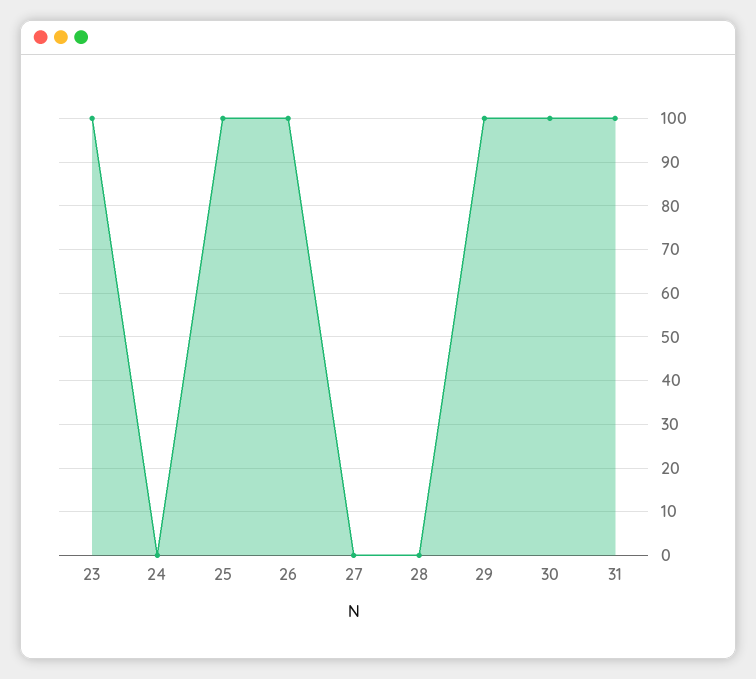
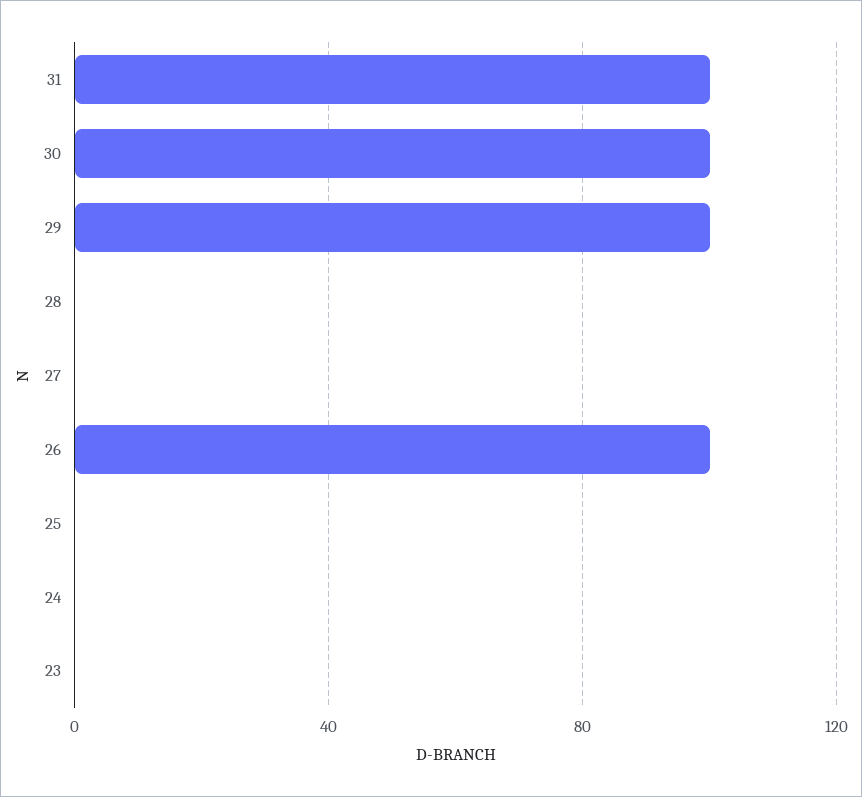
  {
-   "23": 100,
+   "23": 0,
    "24": 0,
-   "25": 100,
+   "25": 0,
    "26": 100,
    "27": 0,
    "28": 0,
    "29": 100,
    "30": 100,
    "31": 100
  }

